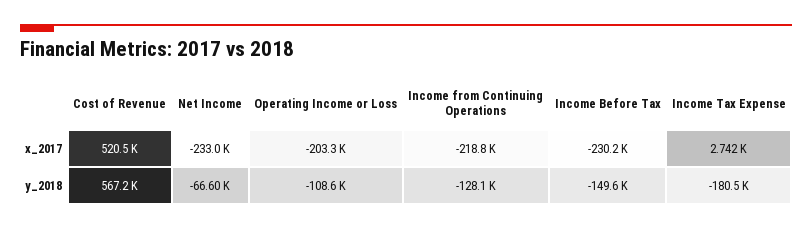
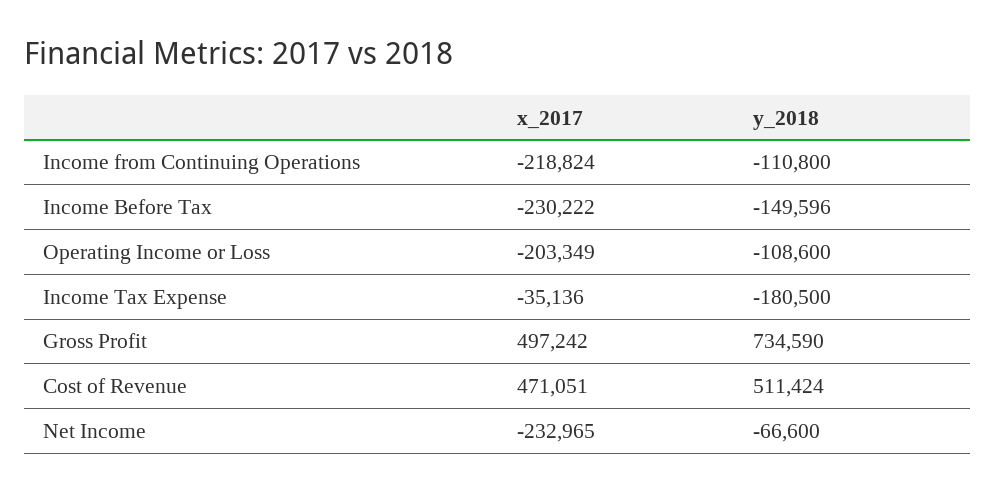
  {
    "Cost of Revenue": {
-     "x_2017": 520500,
+     "x_2017": 471051,
-     "y_2018": 567200
+     "y_2018": 511424
    },
    "Net Income": {
      "x_2017": -232965,
      "y_2018": -66600
    },
    "Operating Income or Loss": {
      "x_2017": -203349,
      "y_2018": -108600
    },
    "Income from Continuing Operations": {
      "x_2017": -218824,
-     "y_2018": -128100
+     "y_2018": -110800
    },
    "Income Before Tax": {
      "x_2017": -230222,
      "y_2018": -149596
    },
    "Income Tax Expense": {
-     "x_2017": 2742,
+     "x_2017": -35136,
      "y_2018": -180500
-   }
+   },
+   "Gross Profit": {
+     "x_2017": 497242,
+     "y_2018": 734590
+   }
  }

